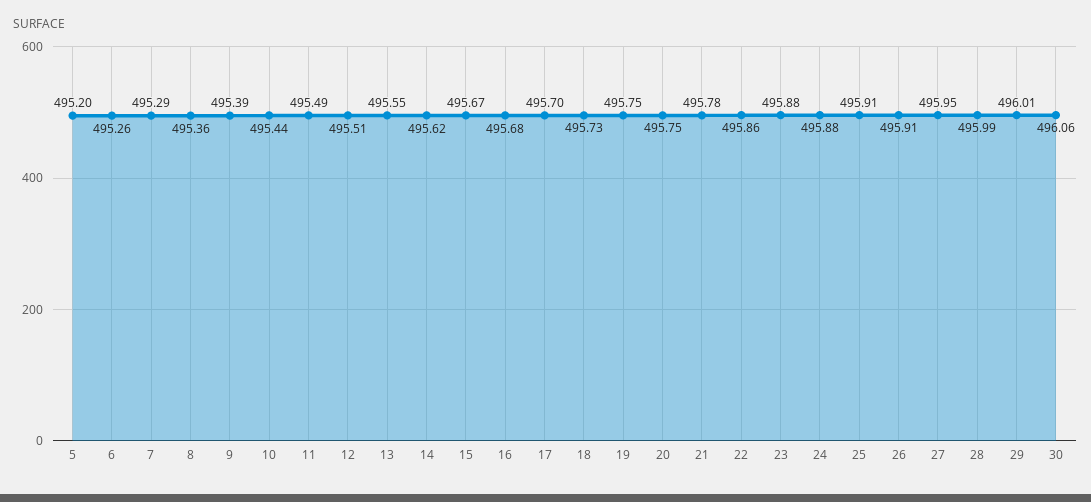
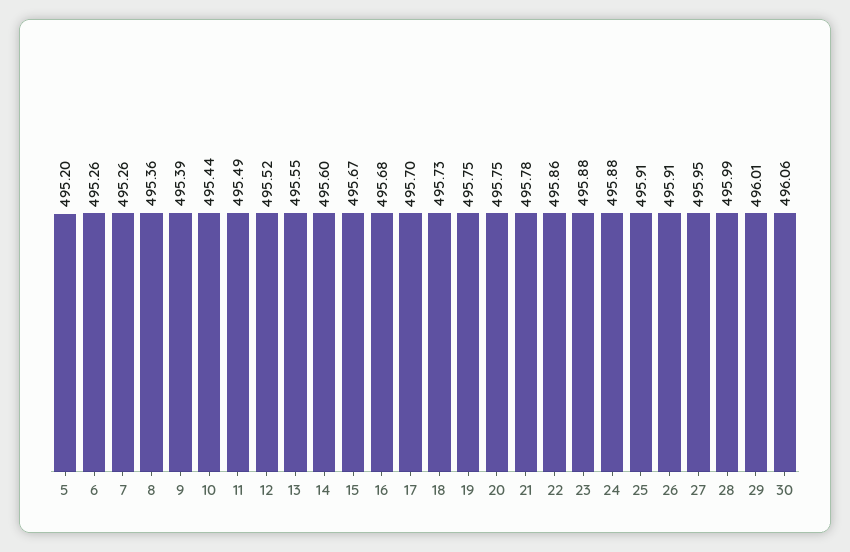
  {
    "5": 495.2,
    "6": 495.26,
-   "7": 495.29,
+   "7": 495.26,
    "8": 495.36,
    "9": 495.39,
    "10": 495.44,
    "11": 495.49,
-   "12": 495.51,
+   "12": 495.52,
    "13": 495.55,
-   "14": 495.62,
+   "14": 495.6,
    "15": 495.67,
    "16": 495.68,
    "17": 495.7,
    "18": 495.73,
    "19": 495.75,
    "20": 495.75,
    "21": 495.78,
    "22": 495.86,
    "23": 495.88,
    "24": 495.88,
    "25": 495.91,
    "26": 495.91,
    "27": 495.95,
    "28": 495.99,
    "29": 496.01,
    "30": 496.06
  }

